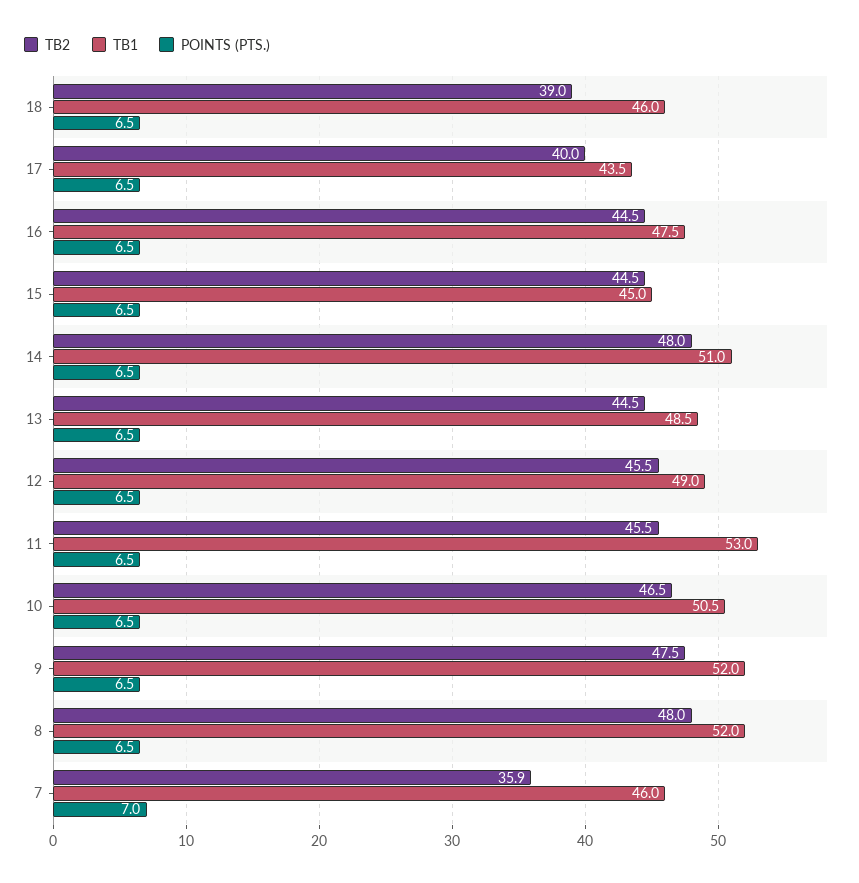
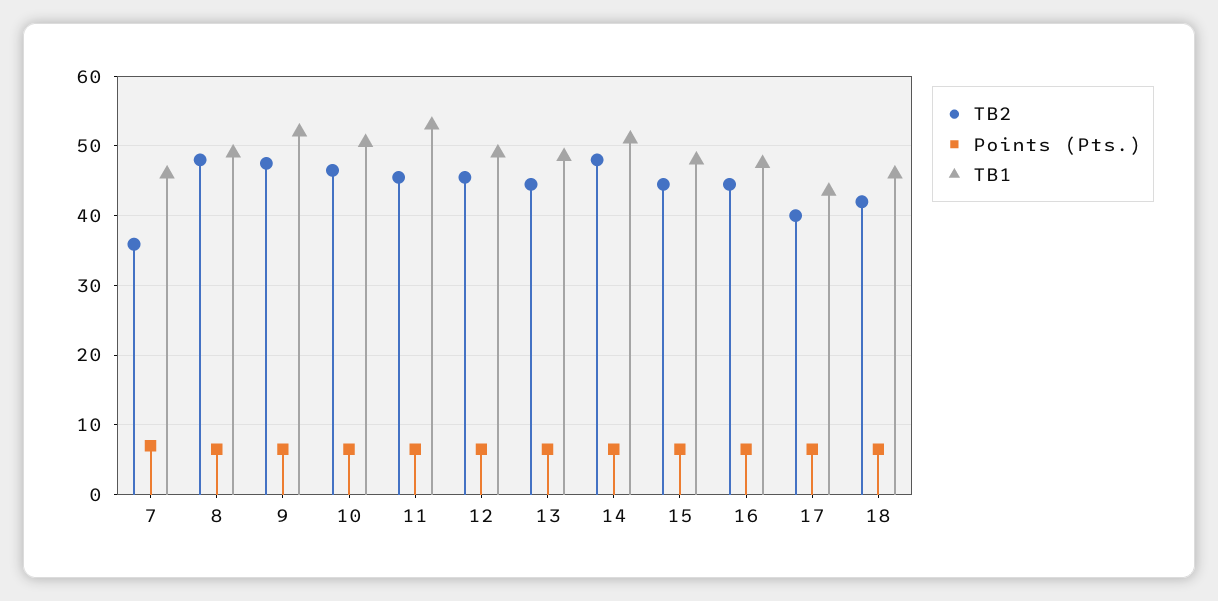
  {
    "TB2": {
-     "18": 39,
+     "18": 42,
      "17": 40,
      "16": 44.5,
      "15": 44.5,
      "14": 48,
      "13": 44.5,
      "12": 45.5,
      "11": 45.5,
      "10": 46.5,
      "9": 47.5,
      "8": 48,
      "7": 35.9
    },
    "TB1": {
      "18": 46,
      "17": 43.5,
      "16": 47.5,
-     "15": 45,
+     "15": 48,
      "14": 51,
      "13": 48.5,
      "12": 49,
      "11": 53,
      "10": 50.5,
      "9": 52,
-     "8": 52,
+     "8": 49,
      "7": 46
    },
    "POINTS (PTS.)": {
      "18": 6.5,
      "17": 6.5,
      "16": 6.5,
      "15": 6.5,
      "14": 6.5,
      "13": 6.5,
      "12": 6.5,
      "11": 6.5,
      "10": 6.5,
      "9": 6.5,
      "8": 6.5,
      "7": 7
    }
  }

